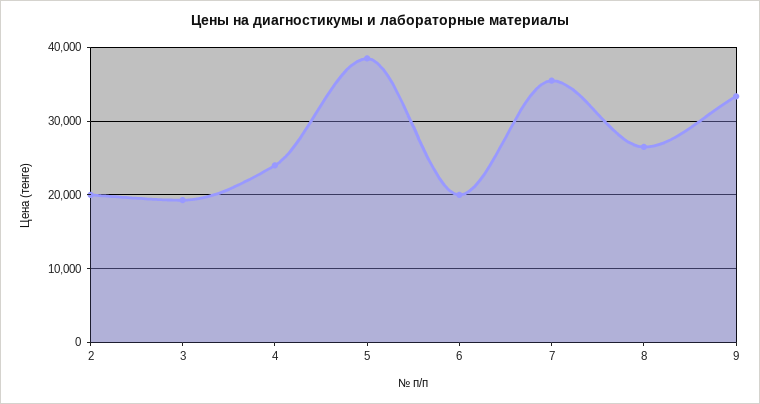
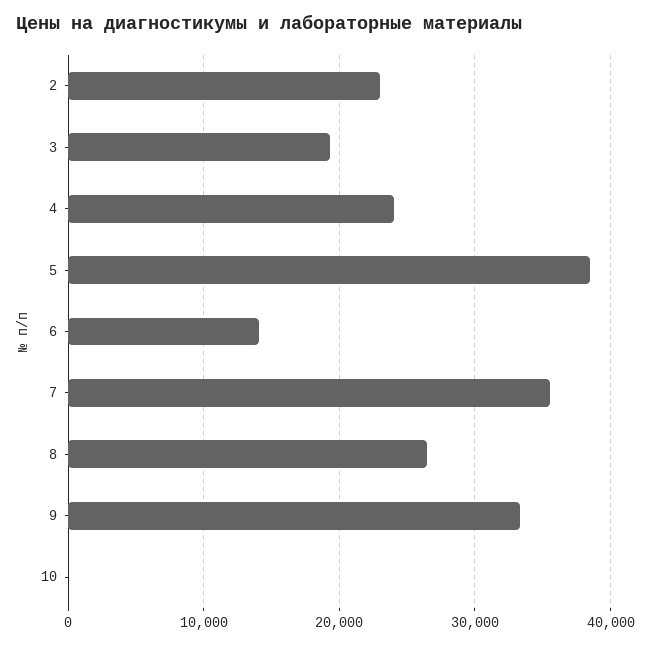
  {
-   "2": 20000,
+   "2": 23000,
    "3": 19000,
    "4": 24000,
    "5": 39000,
-   "6": 20000,
+   "6": 14000,
    "7": 36000,
    "8": 27000,
-   "9": 33000
+   "9": 33000,
+   "10": 0
  }

